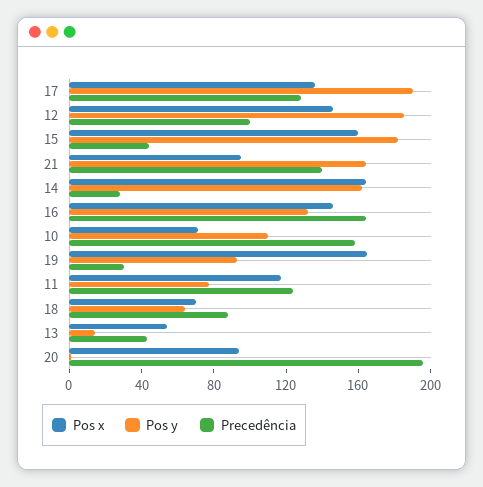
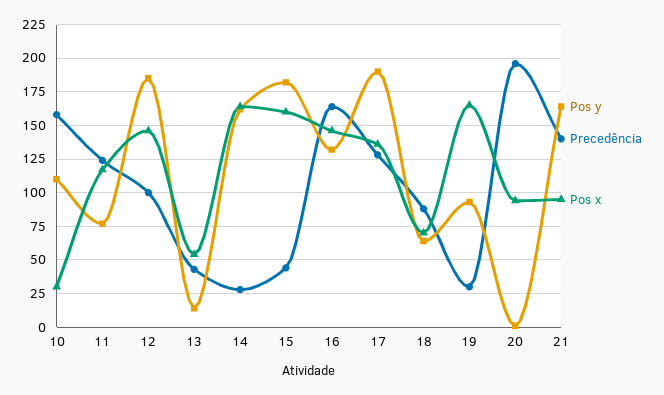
  {
    "Pos x": {
      "17": 135,
      "12": 145,
      "15": 160,
      "21": 95,
      "14": 165,
      "16": 145,
-     "10": 70,
+     "10": 30,
      "19": 165,
      "11": 115,
      "18": 70,
      "13": 55,
      "20": 95
    },
    "Pos y": {
      "17": 190,
      "12": 185,
      "15": 180,
      "21": 165,
      "14": 160,
      "16": 130,
      "10": 110,
      "19": 95,
      "11": 75,
      "18": 65,
      "13": 15,
      "20": 0
    },
    "Precedência": {
      "17": 130,
      "12": 100,
      "15": 45,
      "21": 140,
      "14": 30,
      "16": 165,
      "10": 160,
      "19": 30,
      "11": 125,
      "18": 90,
      "13": 45,
      "20": 195
    }
  }

